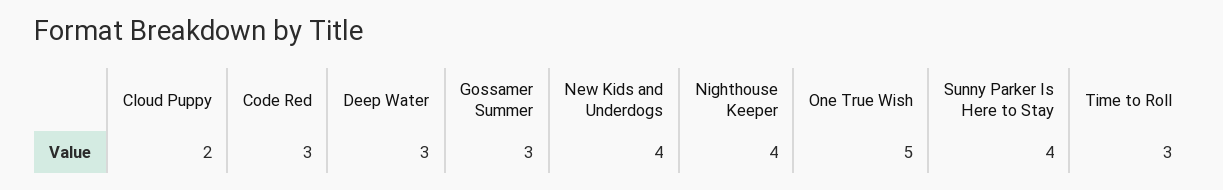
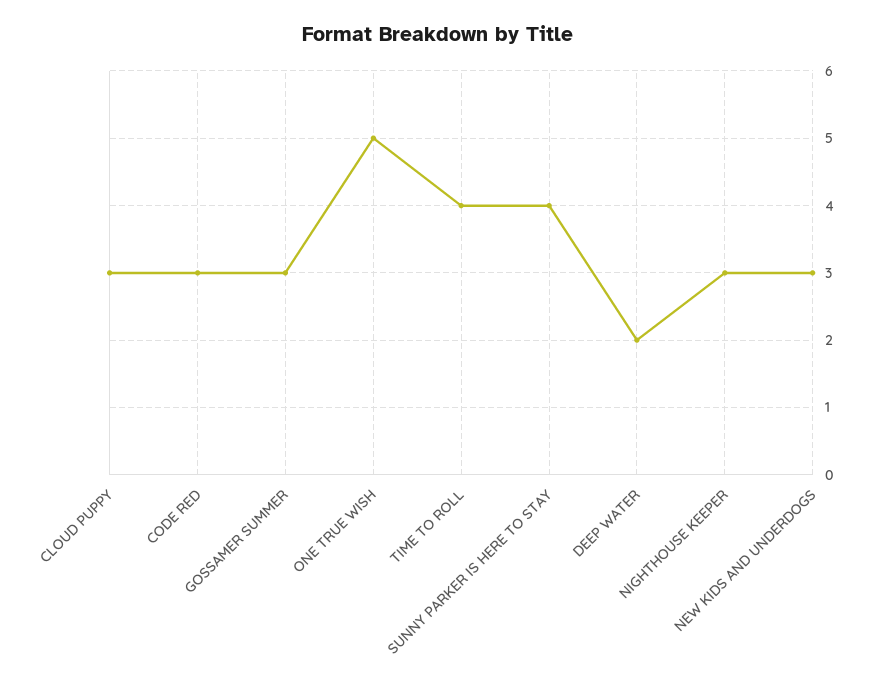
  {
-   "Cloud Puppy": 2,
+   "Cloud Puppy": 3,
    "Code Red": 3,
-   "Deep Water": 3,
+   "Deep Water": 2,
    "Gossamer Summer": 3,
-   "New Kids and Underdogs": 4,
+   "New Kids and Underdogs": 3,
-   "Nighthouse Keeper": 4,
+   "Nighthouse Keeper": 3,
    "One True Wish": 5,
    "Sunny Parker Is Here to Stay": 4,
-   "Time to Roll": 3
+   "Time to Roll": 4
  }

